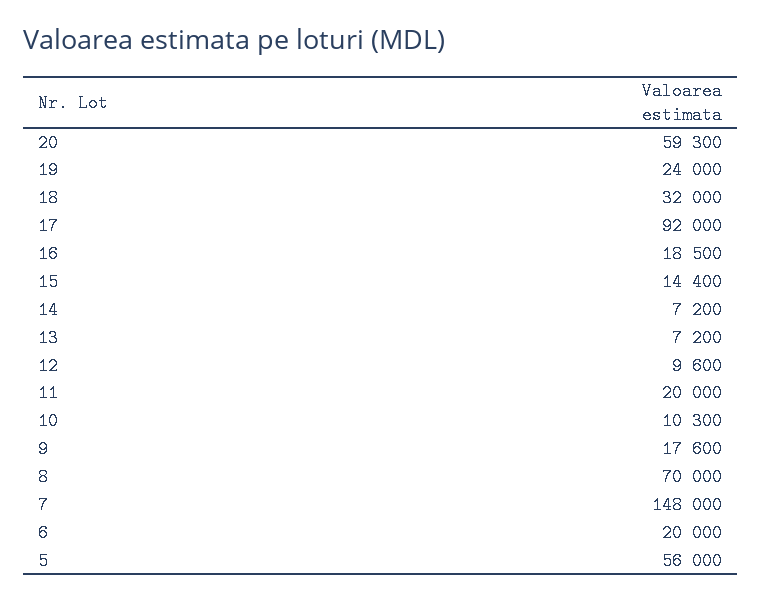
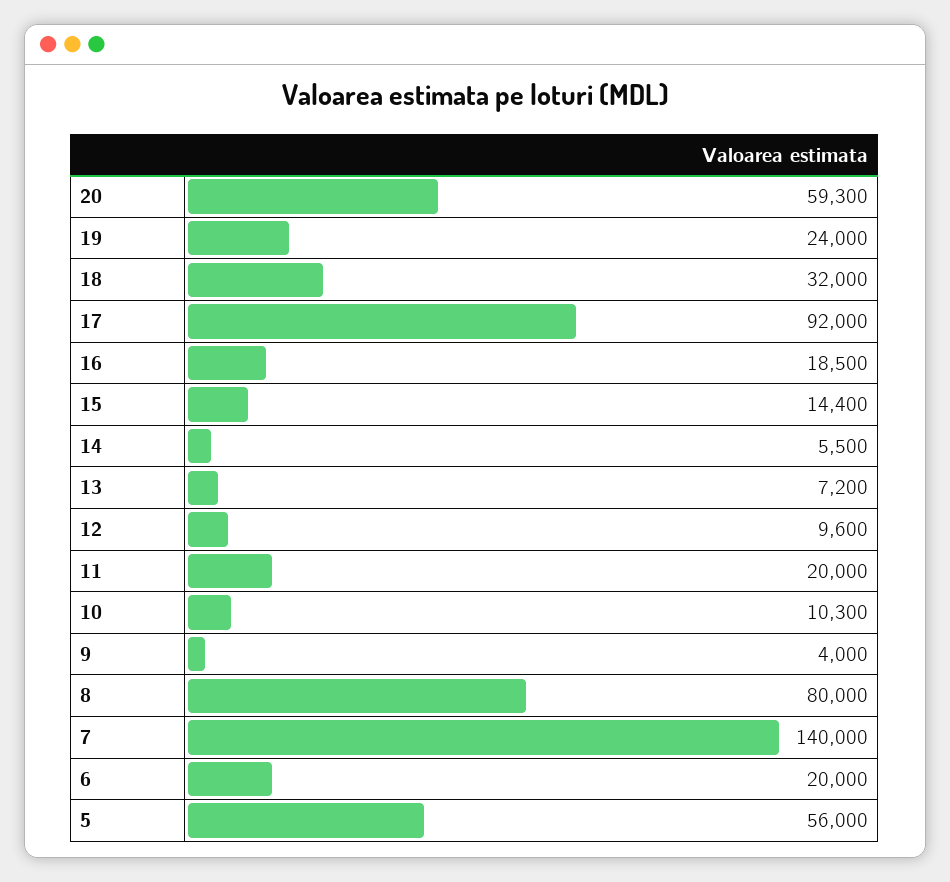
  {
    "20": 59300,
    "19": 24000,
    "18": 32000,
    "17": 92000,
    "16": 18500,
    "15": 14400,
-   "14": 7200,
+   "14": 5500,
    "13": 7200,
    "12": 9600,
    "11": 20000,
    "10": 10300,
-   "9": 17600,
+   "9": 4000,
-   "8": 70000,
+   "8": 80000,
-   "7": 148000,
+   "7": 140000,
    "6": 20000,
    "5": 56000
  }

